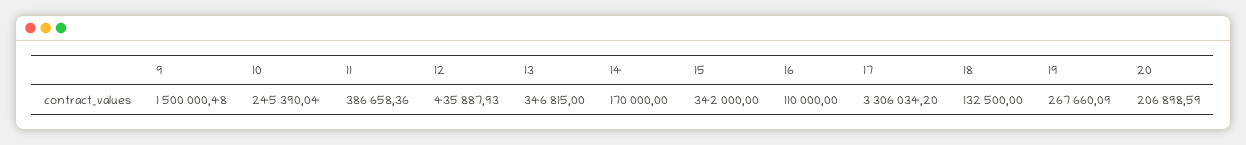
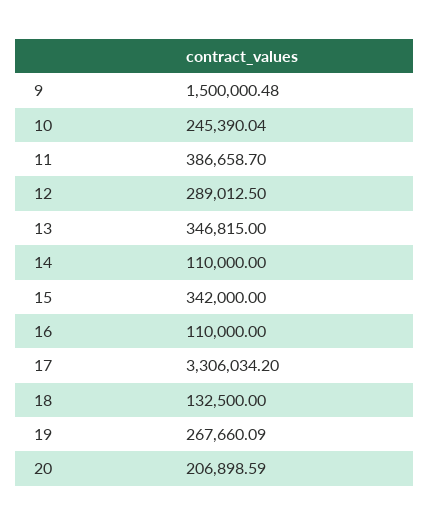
  {
    "9": 1500000.48,
    "10": 245390.04,
-   "11": 386658.36,
+   "11": 386658.7,
-   "12": 435887.93,
+   "12": 289012.5,
    "13": 346815,
-   "14": 170000,
+   "14": 110000,
    "15": 342000,
    "16": 110000,
    "17": 3306034.2,
    "18": 132500,
    "19": 267660.09,
    "20": 206898.59
  }

